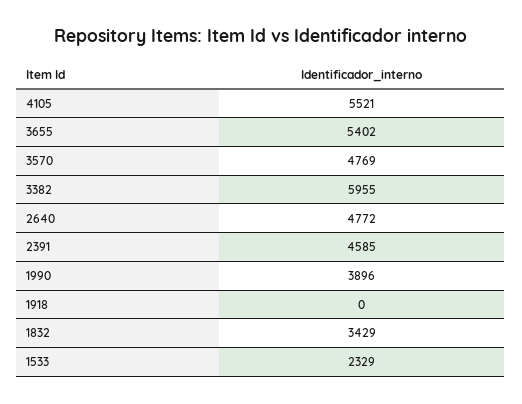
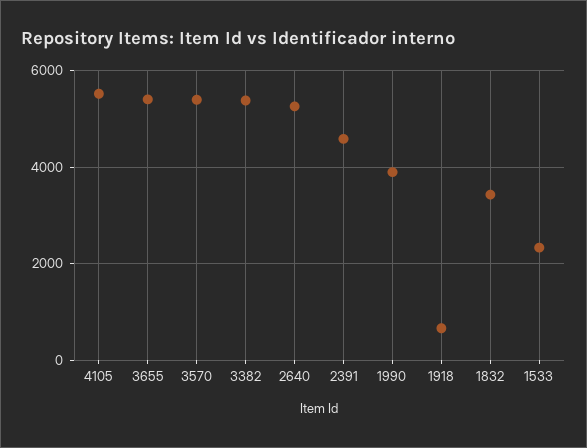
  {
    "4105": 5521,
    "3655": 5402,
-   "3570": 4769,
+   "3570": 5400,
-   "3382": 5955,
+   "3382": 5400,
-   "2640": 4772,
+   "2640": 5200,
    "2391": 4585,
    "1990": 3896,
-   "1918": 0,
+   "1918": 600,
    "1832": 3429,
    "1533": 2329
  }

